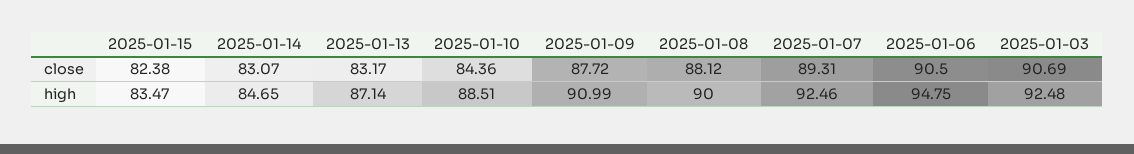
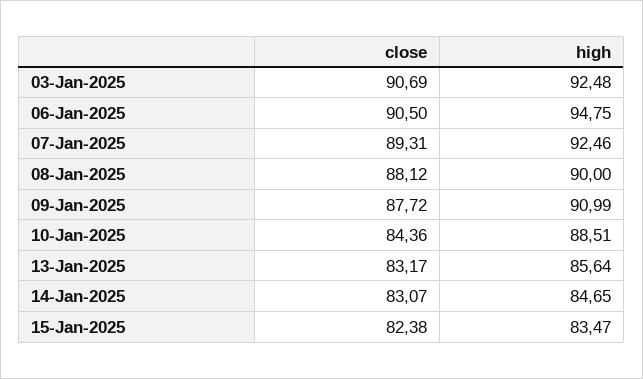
  {
    "2025-01-15": {
      "close": 82.38,
      "high": 83.47
    },
    "2025-01-14": {
      "close": 83.07,
      "high": 84.65
    },
    "2025-01-13": {
      "close": 83.17,
-     "high": 87.14
+     "high": 85.64
    },
    "2025-01-10": {
      "close": 84.36,
      "high": 88.51
    },
    "2025-01-09": {
      "close": 87.72,
      "high": 90.99
    },
    "2025-01-08": {
      "close": 88.12,
      "high": 90
    },
    "2025-01-07": {
      "close": 89.31,
      "high": 92.46
    },
    "2025-01-06": {
      "close": 90.5,
      "high": 94.75
    },
    "2025-01-03": {
      "close": 90.69,
      "high": 92.48
    }
  }

